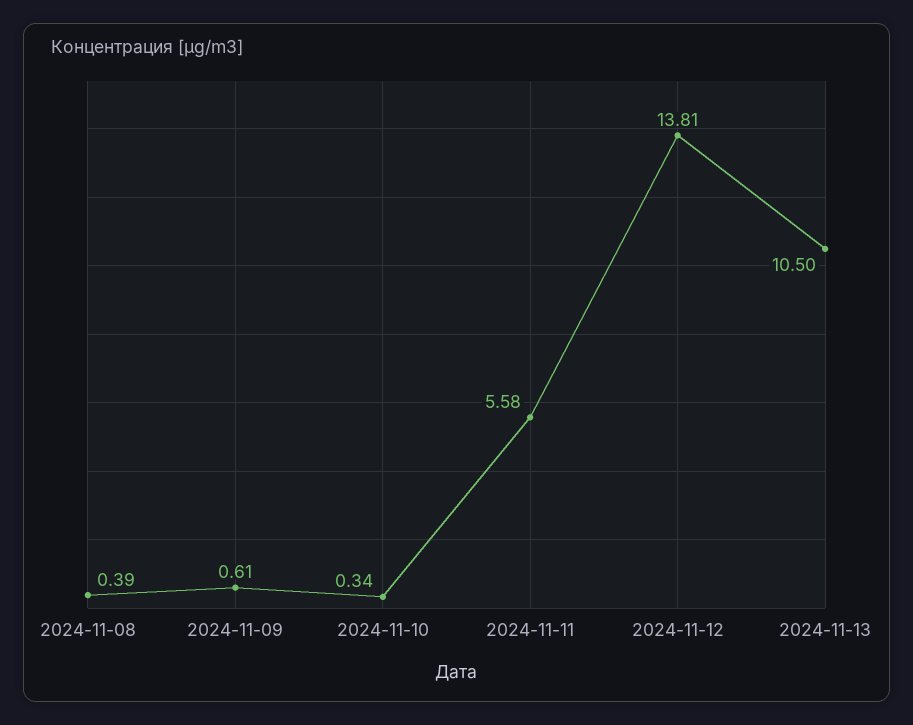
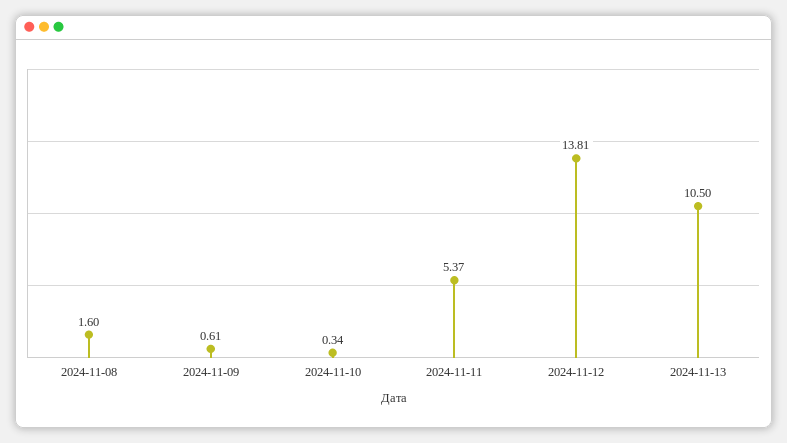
  {
-   "2024-11-08": 0.39,
+   "2024-11-08": 1.6,
    "2024-11-09": 0.61,
    "2024-11-10": 0.34,
-   "2024-11-11": 5.58,
+   "2024-11-11": 5.37,
    "2024-11-12": 13.81,
    "2024-11-13": 10.5
  }

